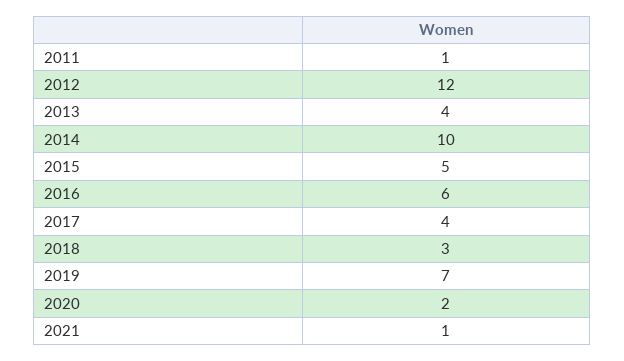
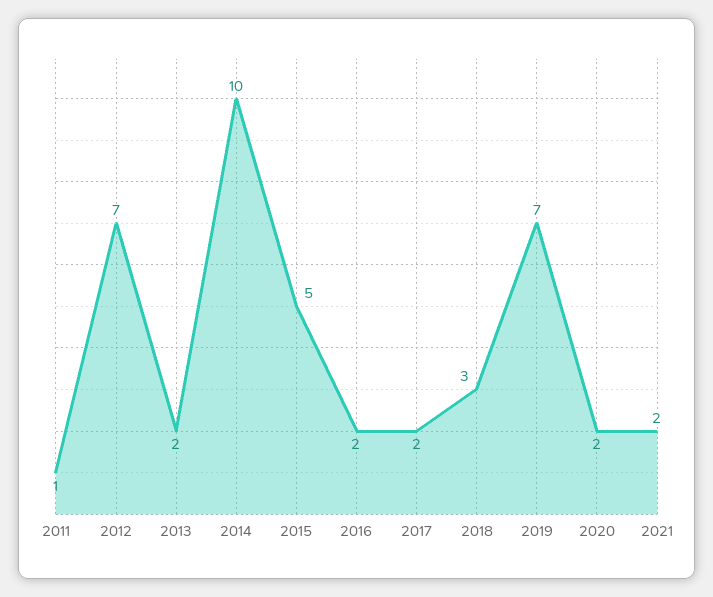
  {
    "2011": 1,
-   "2012": 12,
+   "2012": 7,
-   "2013": 4,
+   "2013": 2,
    "2014": 10,
    "2015": 5,
-   "2016": 6,
+   "2016": 2,
-   "2017": 4,
+   "2017": 2,
    "2018": 3,
    "2019": 7,
    "2020": 2,
-   "2021": 1
+   "2021": 2
  }

